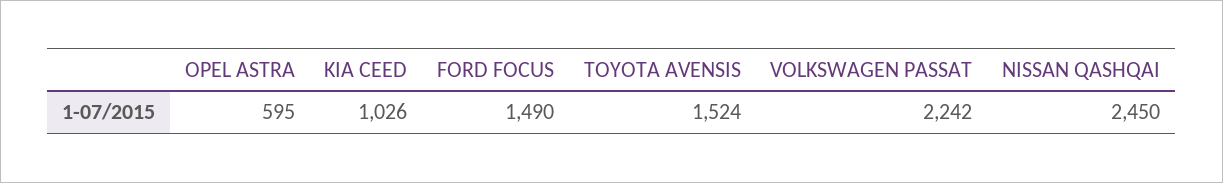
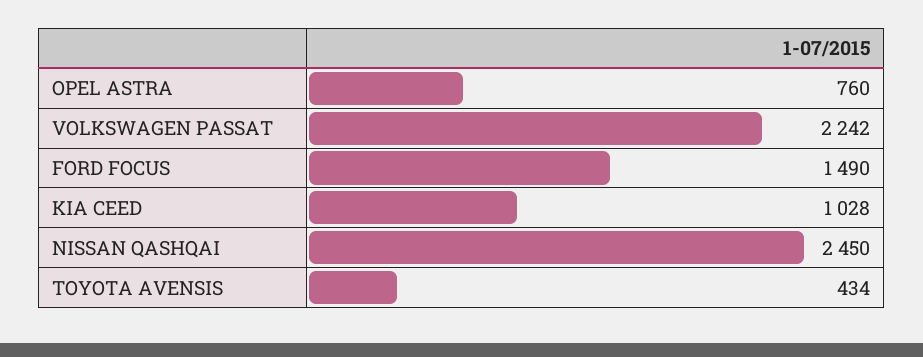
  {
-   "OPEL ASTRA": 595,
+   "OPEL ASTRA": 760,
-   "KIA CEED": 1026,
+   "KIA CEED": 1028,
    "FORD FOCUS": 1490,
-   "TOYOTA AVENSIS": 1524,
+   "TOYOTA AVENSIS": 434,
    "VOLKSWAGEN PASSAT": 2242,
    "NISSAN QASHQAI": 2450
  }

